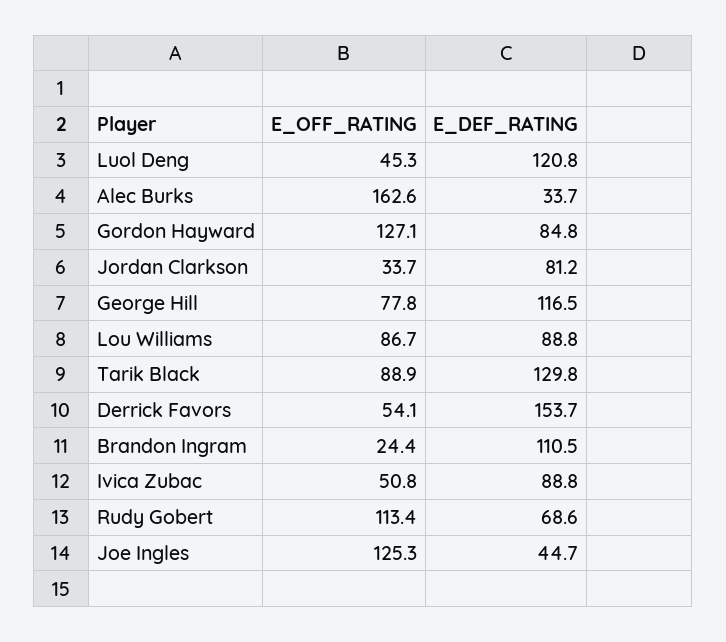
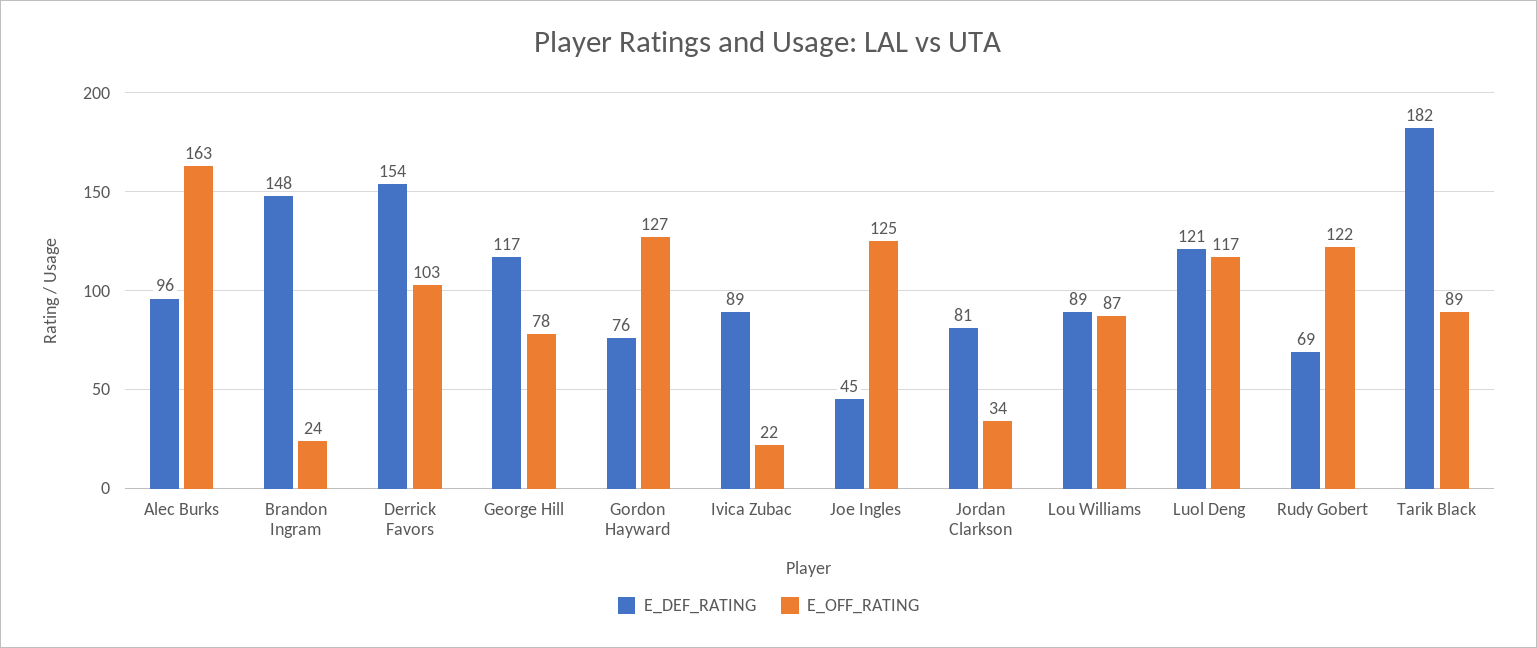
  {
    "E_OFF_RATING": {
-     "Luol Deng": 45.3,
+     "Luol Deng": 117,
      "Alec Burks": 162.6,
      "Gordon Hayward": 127.1,
      "Jordan Clarkson": 33.7,
      "George Hill": 77.8,
      "Lou Williams": 86.7,
      "Tarik Black": 88.9,
-     "Derrick Favors": 54.1,
+     "Derrick Favors": 103,
      "Brandon Ingram": 24.4,
-     "Ivica Zubac": 50.8,
+     "Ivica Zubac": 22,
-     "Rudy Gobert": 113.4,
+     "Rudy Gobert": 122,
      "Joe Ingles": 125.3
    },
    "E_DEF_RATING": {
      "Luol Deng": 120.8,
-     "Alec Burks": 33.7,
+     "Alec Burks": 96,
-     "Gordon Hayward": 84.8,
+     "Gordon Hayward": 76,
      "Jordan Clarkson": 81.2,
      "George Hill": 116.5,
      "Lou Williams": 88.8,
-     "Tarik Black": 129.8,
+     "Tarik Black": 182,
      "Derrick Favors": 153.7,
-     "Brandon Ingram": 110.5,
+     "Brandon Ingram": 148,
      "Ivica Zubac": 88.8,
      "Rudy Gobert": 68.6,
      "Joe Ingles": 44.7
    }
  }

